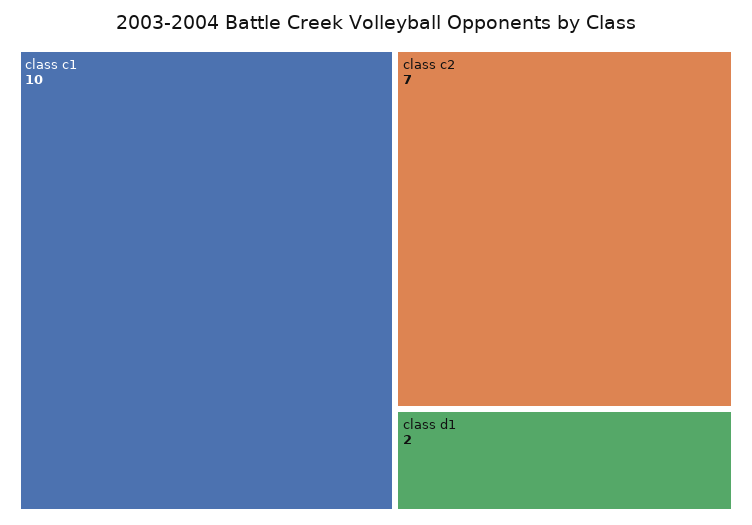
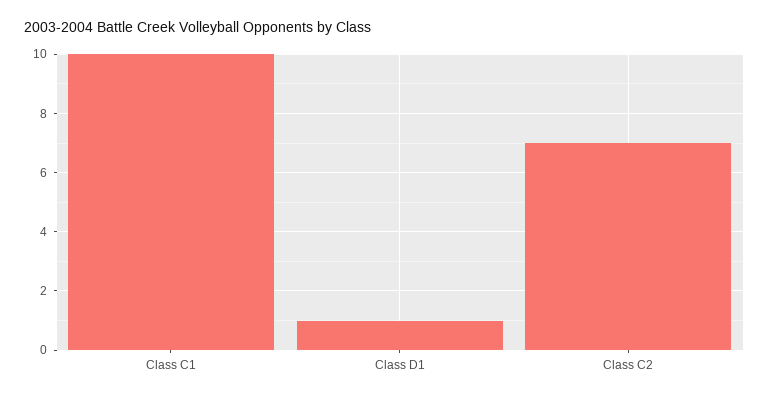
  {
    "class c1": 10,
    "class c2": 7,
-   "class d1": 2
+   "class d1": 1
  }

